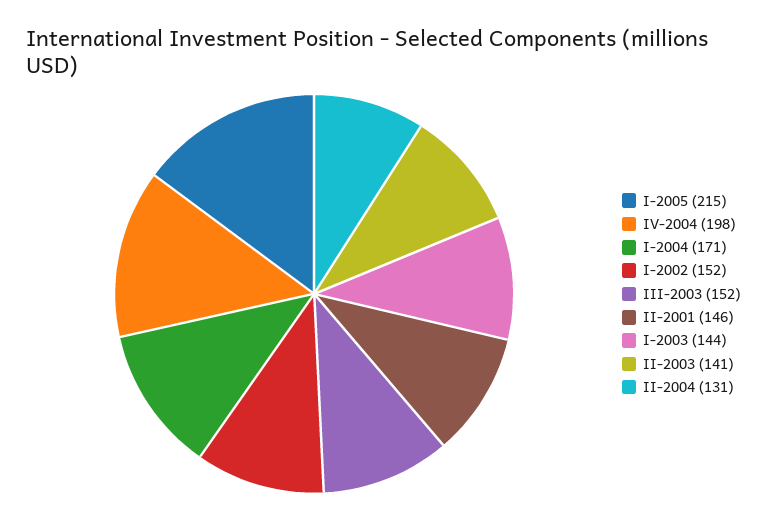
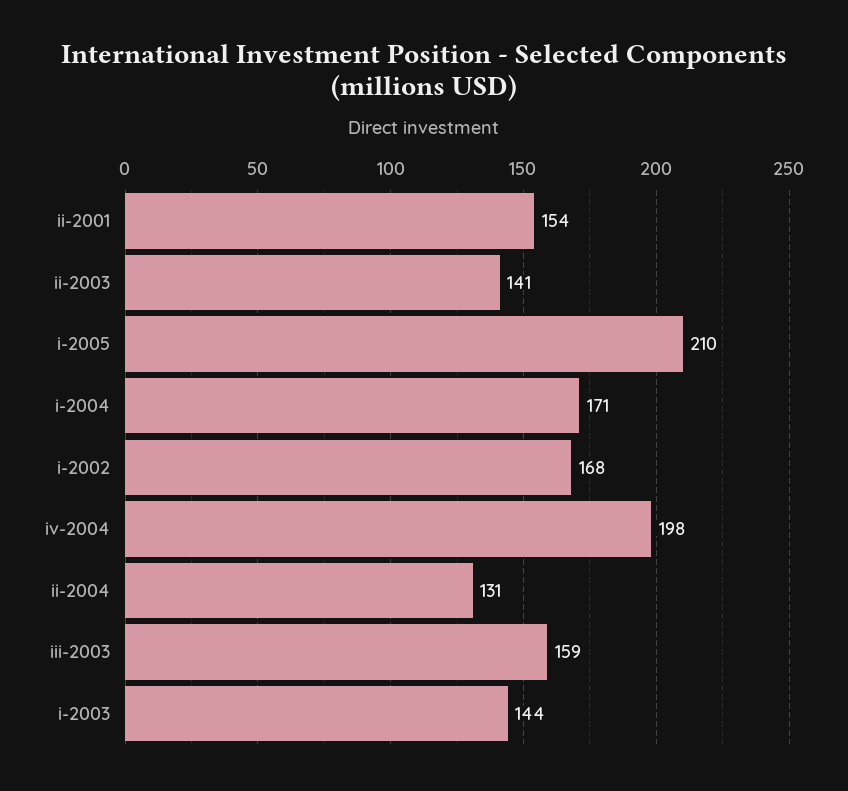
  {
-   "I-2005": 215,
+   "I-2005": 210,
    "IV-2004": 198,
    "I-2004": 171,
-   "I-2002": 152,
+   "I-2002": 168,
-   "III-2003": 152,
+   "III-2003": 159,
-   "II-2001": 146,
+   "II-2001": 154,
    "I-2003": 144,
    "II-2003": 141,
    "II-2004": 131
  }

